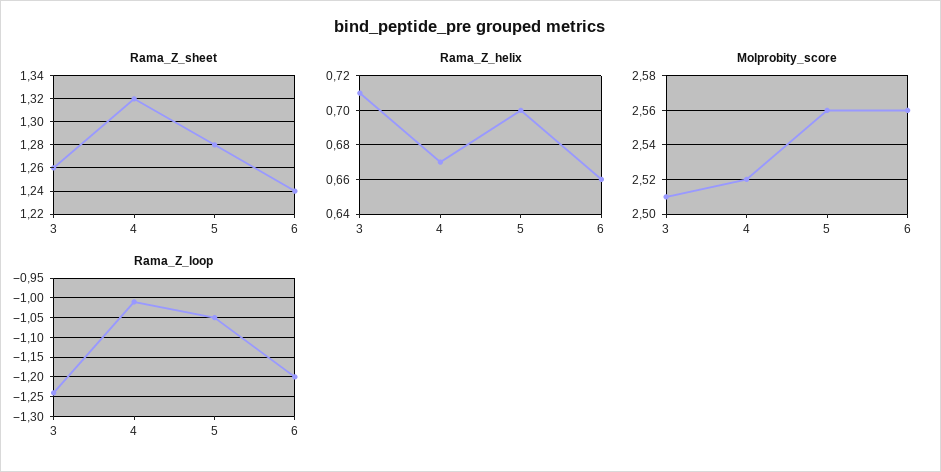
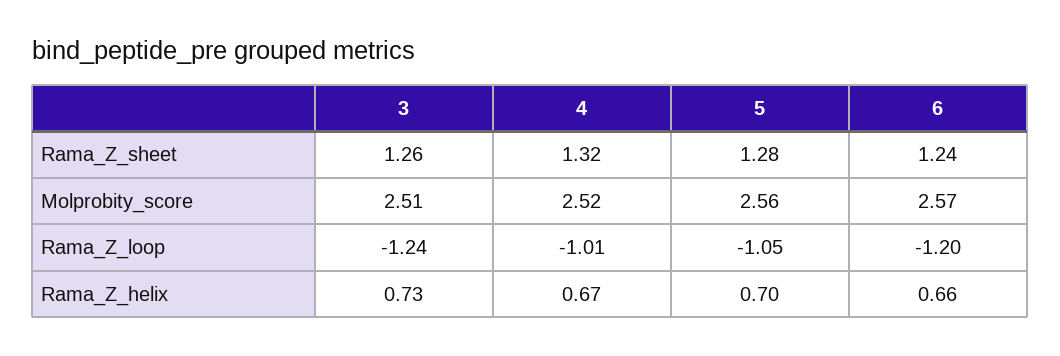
  {
    "Rama_Z_sheet": {
      "3": 1.26,
      "4": 1.32,
      "5": 1.28,
      "6": 1.24
    },
    "Rama_Z_helix": {
-     "3": 0.71,
+     "3": 0.73,
      "4": 0.67,
      "5": 0.7,
      "6": 0.66
    },
    "Molprobity_score": {
      "3": 2.51,
      "4": 2.52,
      "5": 2.56,
-     "6": 2.56
+     "6": 2.57
    },
    "Rama_Z_loop": {
      "3": -1.24,
      "4": -1.01,
      "5": -1.05,
      "6": -1.2
    }
  }

